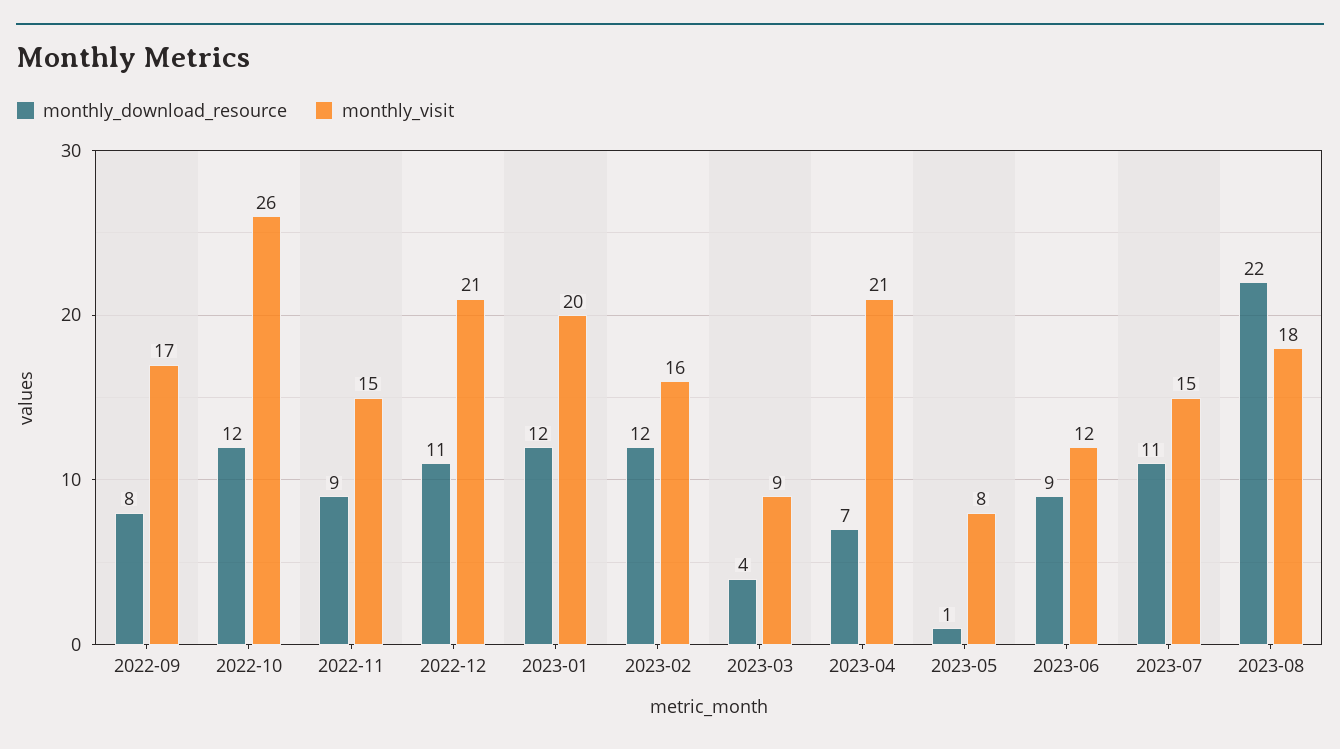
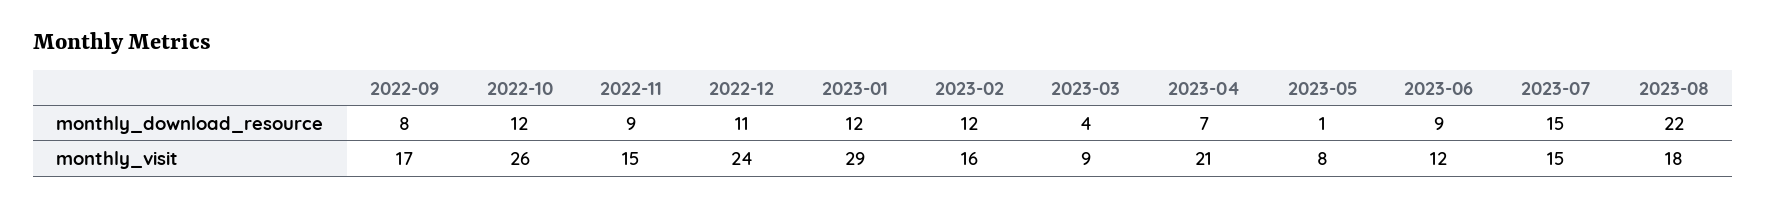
  {
    "monthly_download_resource": {
      "2022-09": 8,
      "2022-10": 12,
      "2022-11": 9,
      "2022-12": 11,
      "2023-01": 12,
      "2023-02": 12,
      "2023-03": 4,
      "2023-04": 7,
      "2023-05": 1,
      "2023-06": 9,
-     "2023-07": 11,
+     "2023-07": 15,
      "2023-08": 22
    },
    "monthly_visit": {
      "2022-09": 17,
      "2022-10": 26,
      "2022-11": 15,
-     "2022-12": 21,
+     "2022-12": 24,
-     "2023-01": 20,
+     "2023-01": 29,
      "2023-02": 16,
      "2023-03": 9,
      "2023-04": 21,
      "2023-05": 8,
      "2023-06": 12,
      "2023-07": 15,
      "2023-08": 18
    }
  }

